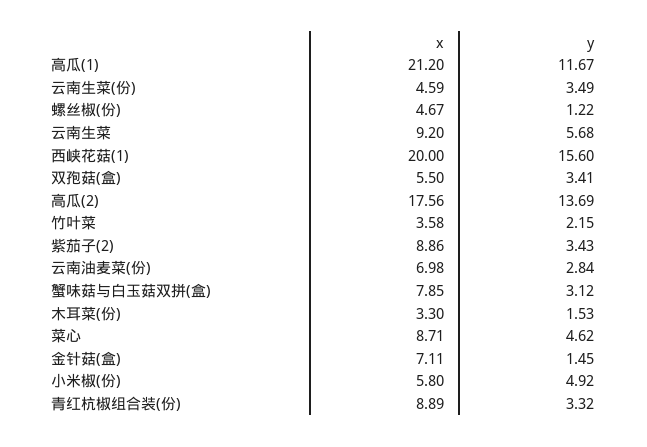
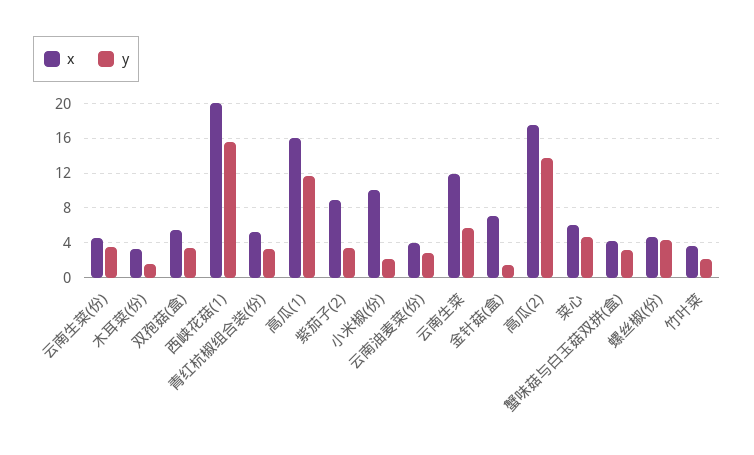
  {
    "x": {
-     "高瓜(1)": 21.2,
+     "高瓜(1)": 16,
      "云南生菜(份)": 4.59,
      "螺丝椒(份)": 4.67,
-     "云南生菜": 9.2,
+     "云南生菜": 12,
      "西峡花菇(1)": 20,
      "双孢菇(盒)": 5.5,
      "高瓜(2)": 17.56,
      "竹叶菜": 3.58,
      "紫茄子(2)": 8.86,
-     "云南油麦菜(份)": 6.98,
+     "云南油麦菜(份)": 4,
-     "蟹味菇与白玉菇双拼(盒)": 7.85,
+     "蟹味菇与白玉菇双拼(盒)": 4,
      "木耳菜(份)": 3.3,
-     "菜心": 8.71,
+     "菜心": 6,
      "金针菇(盒)": 7.11,
-     "小米椒(份)": 5.8,
+     "小米椒(份)": 10,
-     "青红杭椒组合装(份)": 8.89
+     "青红杭椒组合装(份)": 5
    },
    "y": {
      "高瓜(1)": 11.67,
      "云南生菜(份)": 3.49,
-     "螺丝椒(份)": 1.22,
+     "螺丝椒(份)": 4,
      "云南生菜": 5.68,
      "西峡花菇(1)": 15.6,
      "双孢菇(盒)": 3.41,
      "高瓜(2)": 13.69,
      "竹叶菜": 2.15,
      "紫茄子(2)": 3.43,
      "云南油麦菜(份)": 2.84,
      "蟹味菇与白玉菇双拼(盒)": 3.12,
      "木耳菜(份)": 1.53,
      "菜心": 4.62,
      "金针菇(盒)": 1.45,
-     "小米椒(份)": 4.92,
+     "小米椒(份)": 2,
      "青红杭椒组合装(份)": 3.32
    }
  }

